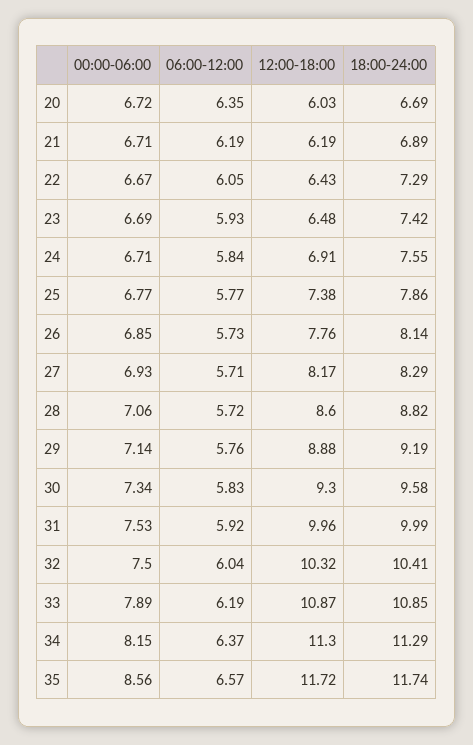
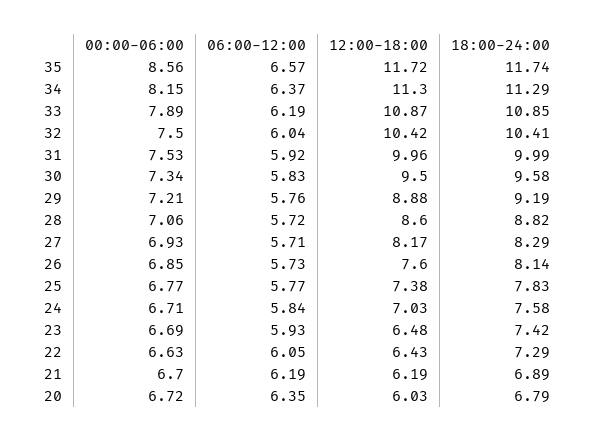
  {
    "00:00-06:00": {
      "20": 6.72,
-     "21": 6.71,
+     "21": 6.7,
-     "22": 6.67,
+     "22": 6.63,
      "23": 6.69,
      "24": 6.71,
      "25": 6.77,
      "26": 6.85,
      "27": 6.93,
      "28": 7.06,
-     "29": 7.14,
+     "29": 7.21,
      "30": 7.34,
      "31": 7.53,
      "32": 7.5,
      "33": 7.89,
      "34": 8.15,
      "35": 8.56
    },
    "06:00-12:00": {
      "20": 6.35,
      "21": 6.19,
      "22": 6.05,
      "23": 5.93,
      "24": 5.84,
      "25": 5.77,
      "26": 5.73,
      "27": 5.71,
      "28": 5.72,
      "29": 5.76,
      "30": 5.83,
      "31": 5.92,
      "32": 6.04,
      "33": 6.19,
      "34": 6.37,
      "35": 6.57
    },
    "12:00-18:00": {
      "20": 6.03,
      "21": 6.19,
      "22": 6.43,
      "23": 6.48,
-     "24": 6.91,
+     "24": 7.03,
      "25": 7.38,
-     "26": 7.76,
+     "26": 7.6,
      "27": 8.17,
      "28": 8.6,
      "29": 8.88,
-     "30": 9.3,
+     "30": 9.5,
      "31": 9.96,
-     "32": 10.32,
+     "32": 10.42,
      "33": 10.87,
      "34": 11.3,
      "35": 11.72
    },
    "18:00-24:00": {
-     "20": 6.69,
+     "20": 6.79,
      "21": 6.89,
      "22": 7.29,
      "23": 7.42,
-     "24": 7.55,
+     "24": 7.58,
-     "25": 7.86,
+     "25": 7.83,
      "26": 8.14,
      "27": 8.29,
      "28": 8.82,
      "29": 9.19,
      "30": 9.58,
      "31": 9.99,
      "32": 10.41,
      "33": 10.85,
      "34": 11.29,
      "35": 11.74
    }
  }

